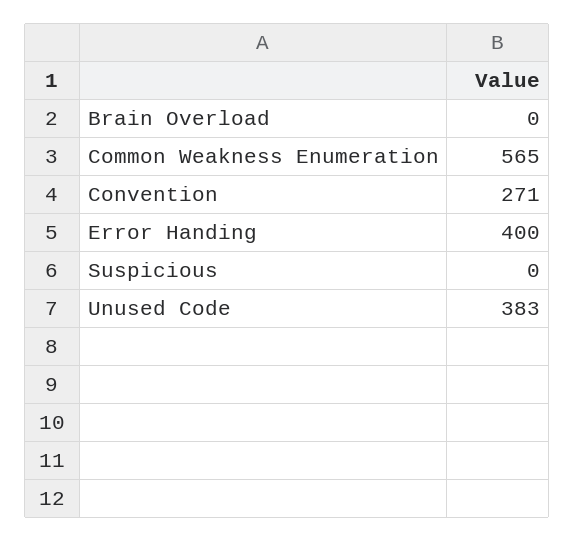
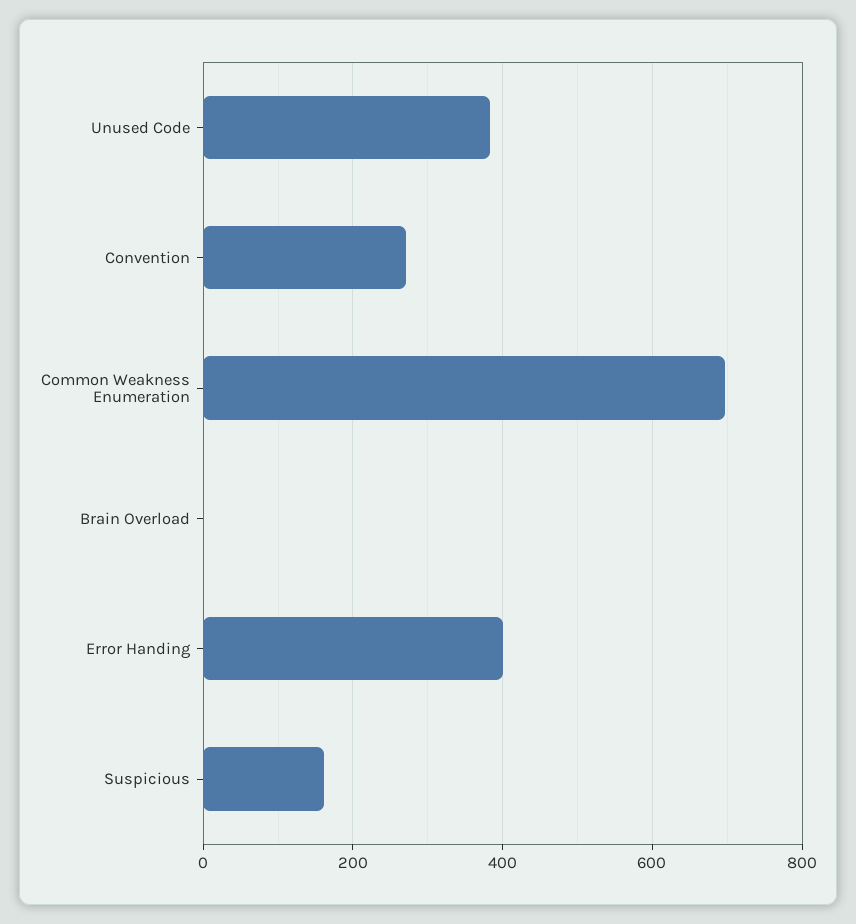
  {
    "Brain Overload": 0,
-   "Common Weakness Enumeration": 565,
+   "Common Weakness Enumeration": 700,
    "Convention": 271,
    "Error Handing": 400,
-   "Suspicious": 0,
+   "Suspicious": 160,
    "Unused Code": 383
  }

